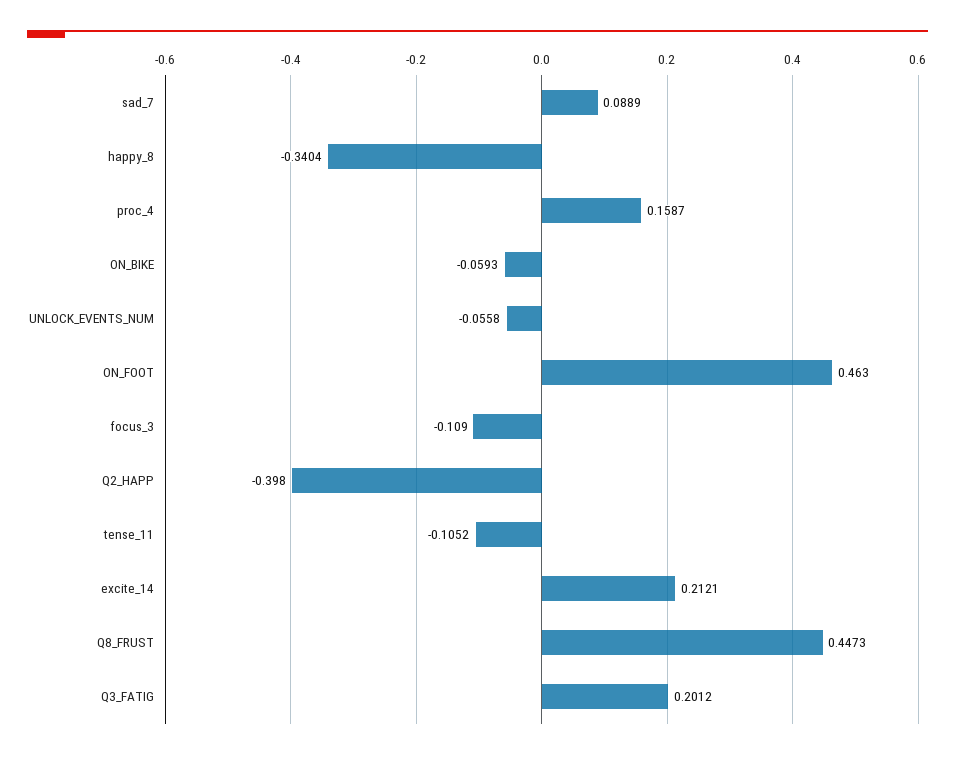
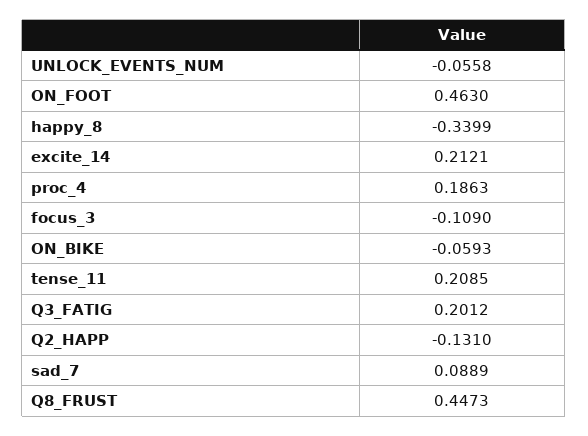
  {
    "sad_7": 0.0889,
-   "happy_8": -0.3404,
+   "happy_8": -0.3399,
-   "proc_4": 0.1587,
+   "proc_4": 0.1863,
    "ON_BIKE": -0.0593,
    "UNLOCK_EVENTS_NUM": -0.0558,
    "ON_FOOT": 0.463,
    "focus_3": -0.109,
-   "Q2_HAPP": -0.398,
+   "Q2_HAPP": -0.131,
-   "tense_11": -0.1052,
+   "tense_11": 0.2085,
    "excite_14": 0.2121,
    "Q8_FRUST": 0.4473,
    "Q3_FATIG": 0.2012
  }

